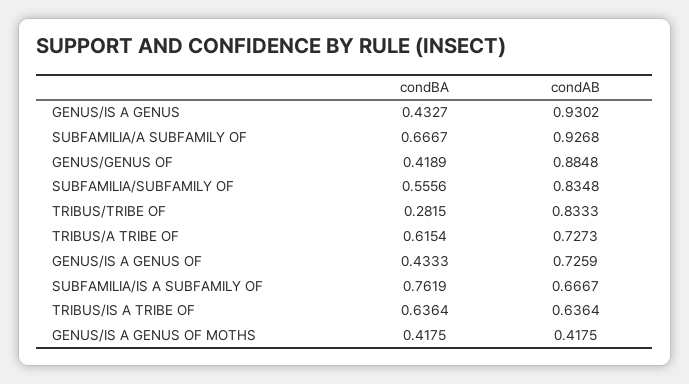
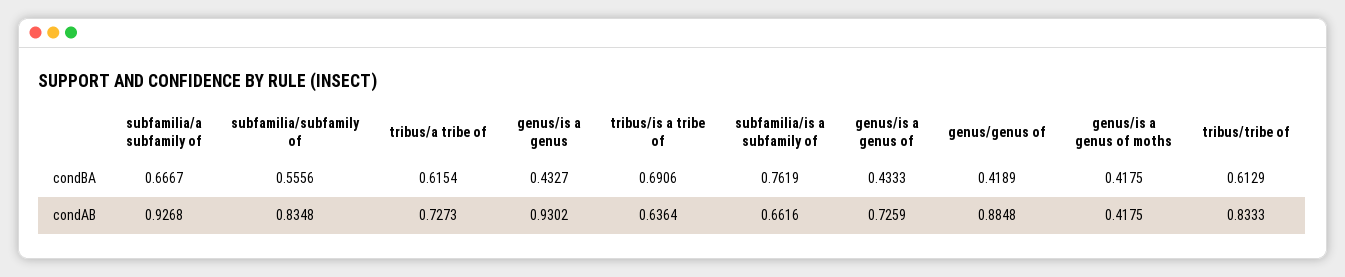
  {
    "condBA": {
      "GENUS/IS A GENUS": 0.4327,
      "SUBFAMILIA/A SUBFAMILY OF": 0.6667,
      "GENUS/GENUS OF": 0.4189,
      "SUBFAMILIA/SUBFAMILY OF": 0.5556,
-     "TRIBUS/TRIBE OF": 0.2815,
+     "TRIBUS/TRIBE OF": 0.6129,
      "TRIBUS/A TRIBE OF": 0.6154,
      "GENUS/IS A GENUS OF": 0.4333,
      "SUBFAMILIA/IS A SUBFAMILY OF": 0.7619,
-     "TRIBUS/IS A TRIBE OF": 0.6364,
+     "TRIBUS/IS A TRIBE OF": 0.6906,
      "GENUS/IS A GENUS OF MOTHS": 0.4175
    },
    "condAB": {
      "GENUS/IS A GENUS": 0.9302,
      "SUBFAMILIA/A SUBFAMILY OF": 0.9268,
      "GENUS/GENUS OF": 0.8848,
      "SUBFAMILIA/SUBFAMILY OF": 0.8348,
      "TRIBUS/TRIBE OF": 0.8333,
      "TRIBUS/A TRIBE OF": 0.7273,
      "GENUS/IS A GENUS OF": 0.7259,
-     "SUBFAMILIA/IS A SUBFAMILY OF": 0.6667,
+     "SUBFAMILIA/IS A SUBFAMILY OF": 0.6616,
      "TRIBUS/IS A TRIBE OF": 0.6364,
      "GENUS/IS A GENUS OF MOTHS": 0.4175
    }
  }

